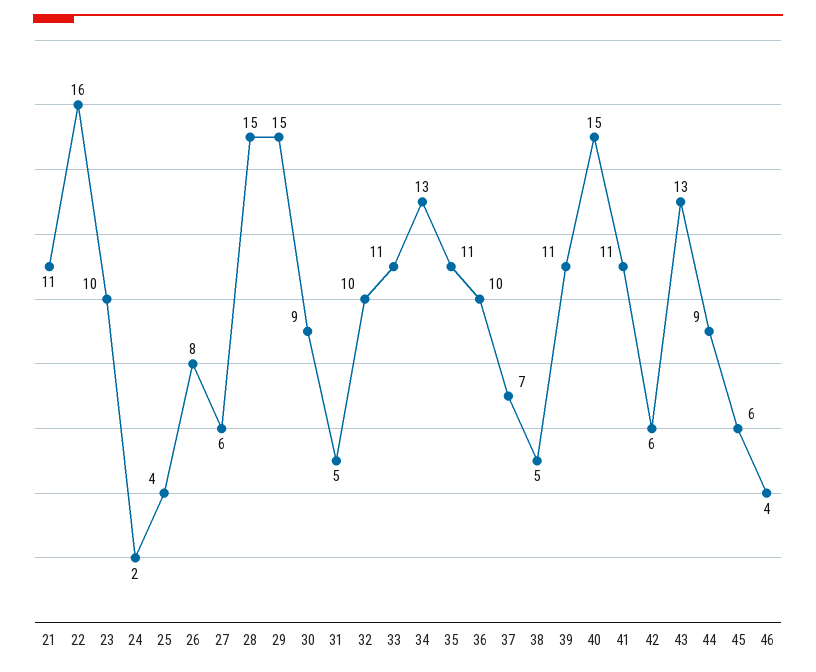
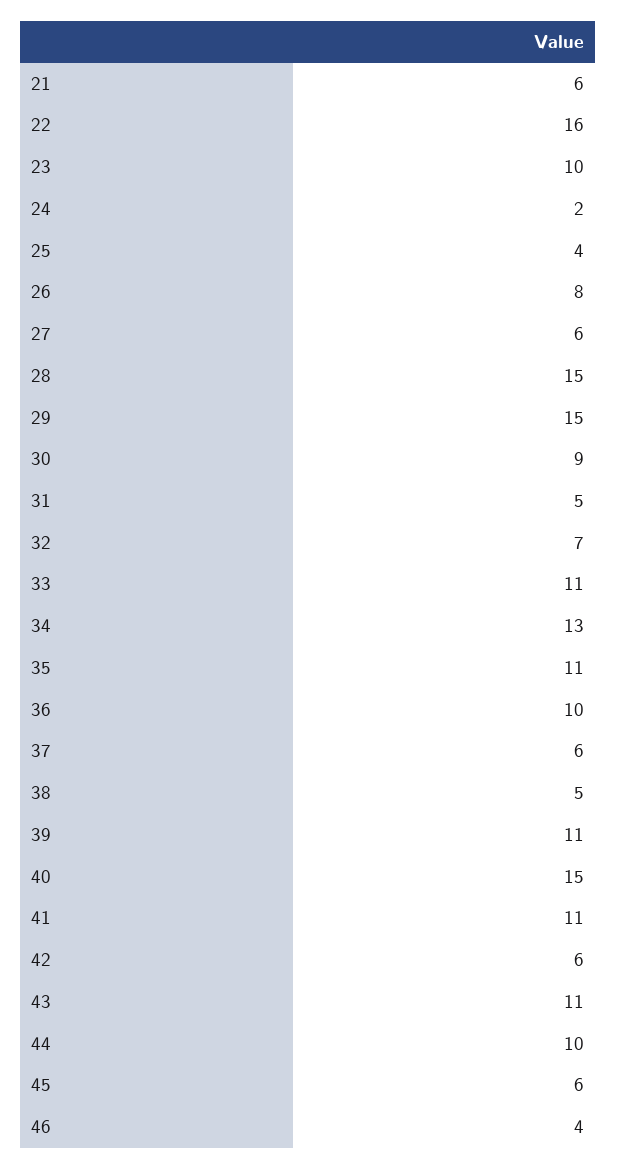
  {
-   "21": 11,
+   "21": 6,
    "22": 16,
    "23": 10,
    "24": 2,
    "25": 4,
    "26": 8,
    "27": 6,
    "28": 15,
    "29": 15,
    "30": 9,
    "31": 5,
-   "32": 10,
+   "32": 7,
    "33": 11,
    "34": 13,
    "35": 11,
    "36": 10,
-   "37": 7,
+   "37": 6,
    "38": 5,
    "39": 11,
    "40": 15,
    "41": 11,
    "42": 6,
-   "43": 13,
+   "43": 11,
-   "44": 9,
+   "44": 10,
    "45": 6,
    "46": 4
  }

